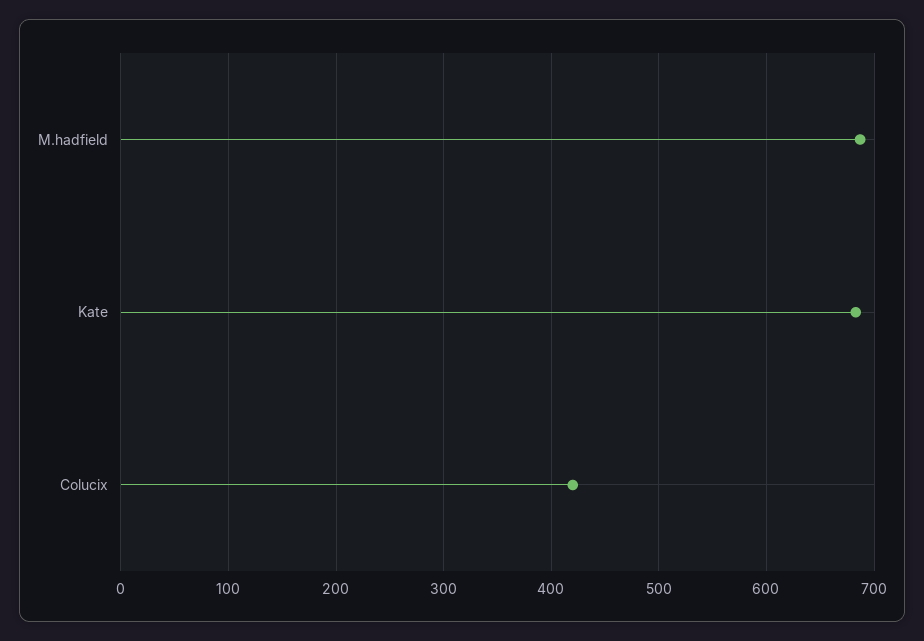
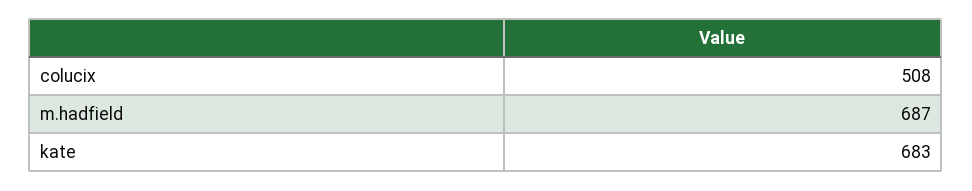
  {
    "M.hadfield": 687,
    "Kate": 683,
-   "Colucix": 420
+   "Colucix": 508
  }

